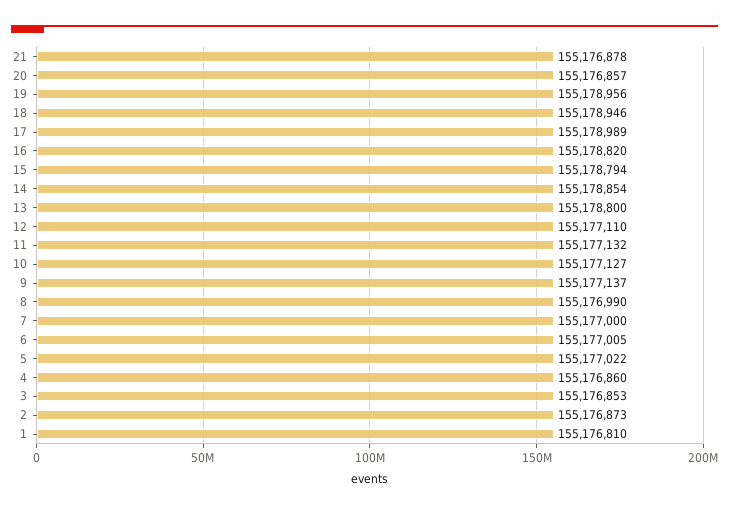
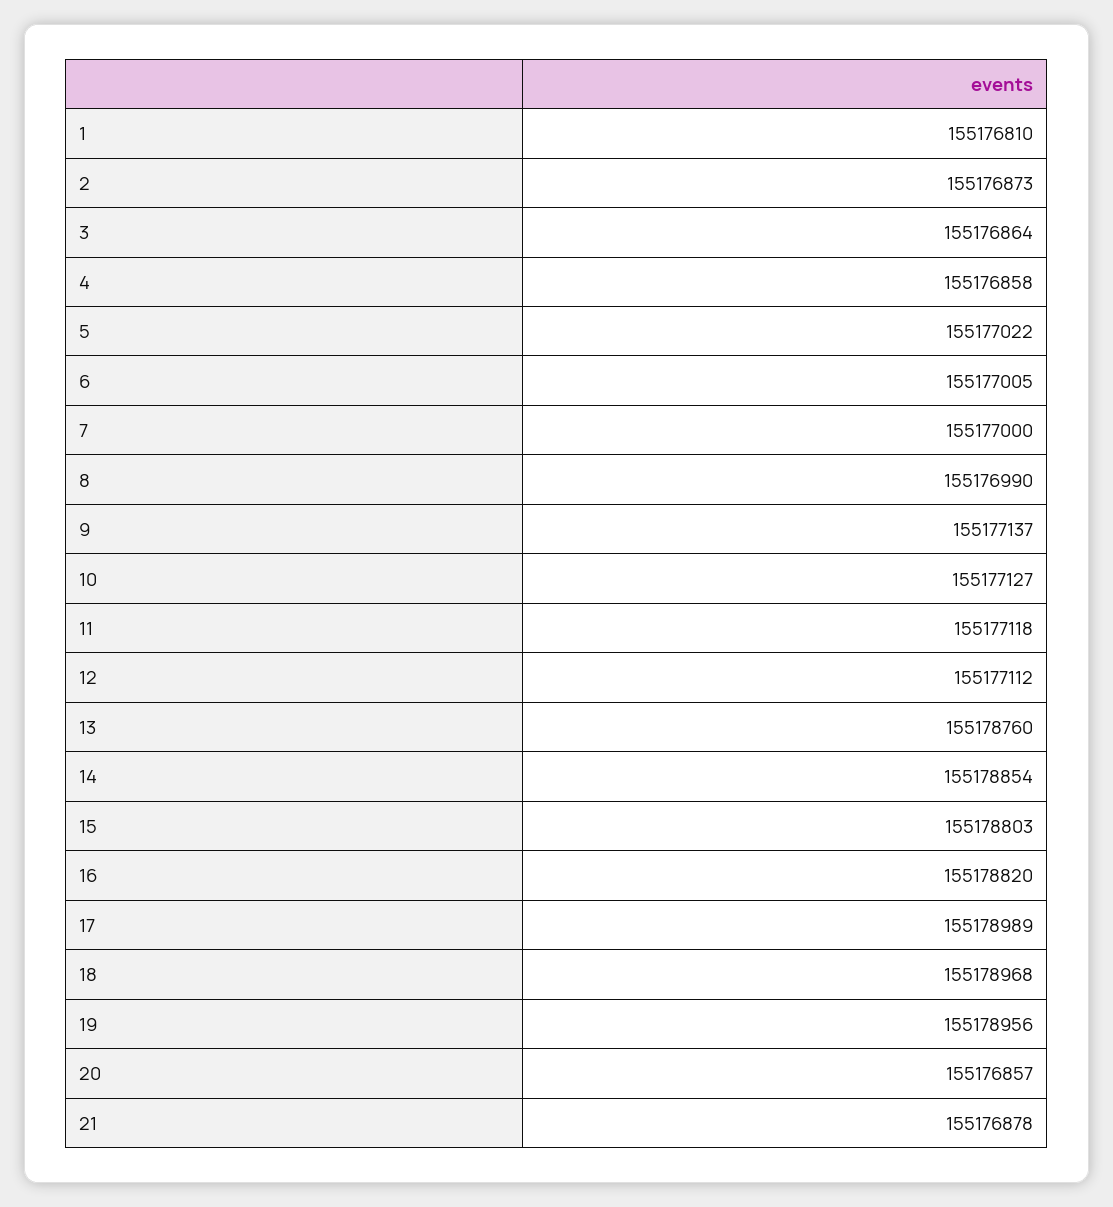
  {
    "21": 155176878,
    "20": 155176857,
    "19": 155178956,
-   "18": 155178946,
+   "18": 155178968,
    "17": 155178989,
    "16": 155178820,
-   "15": 155178794,
+   "15": 155178803,
    "14": 155178854,
-   "13": 155178800,
+   "13": 155178760,
-   "12": 155177110,
+   "12": 155177112,
-   "11": 155177132,
+   "11": 155177118,
    "10": 155177127,
    "9": 155177137,
    "8": 155176990,
    "7": 155177000,
    "6": 155177005,
    "5": 155177022,
-   "4": 155176860,
+   "4": 155176858,
-   "3": 155176853,
+   "3": 155176864,
    "2": 155176873,
    "1": 155176810
  }

